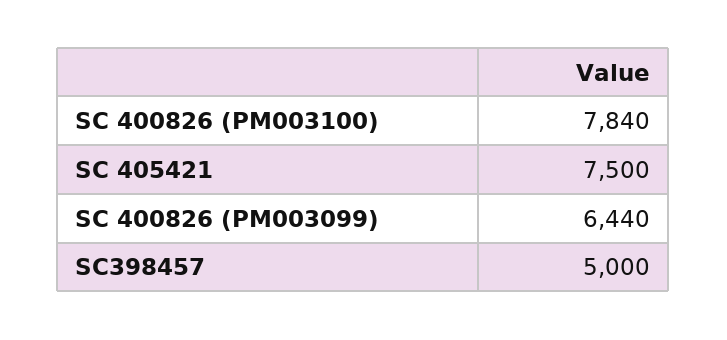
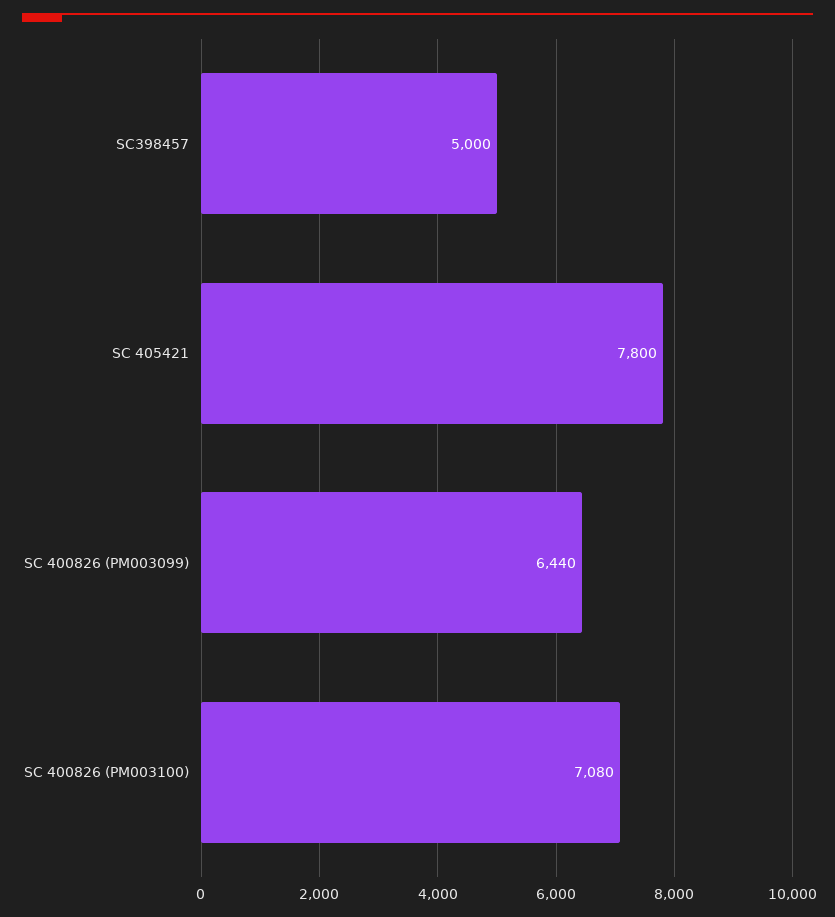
  {
-   "SC 400826 (PM003100)": 7840,
+   "SC 400826 (PM003100)": 7080,
-   "SC 405421": 7500,
+   "SC 405421": 7800,
    "SC 400826 (PM003099)": 6440,
    "SC398457": 5000
  }

